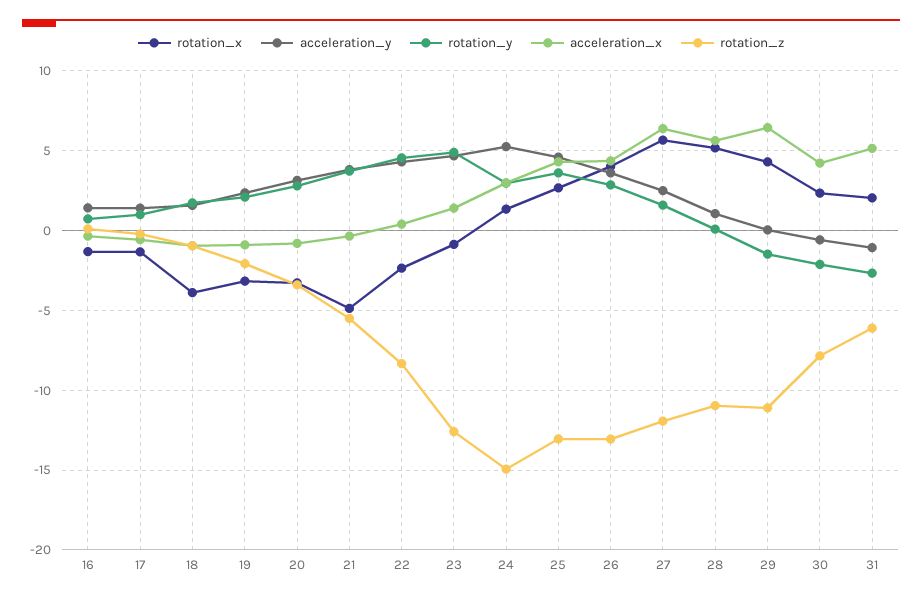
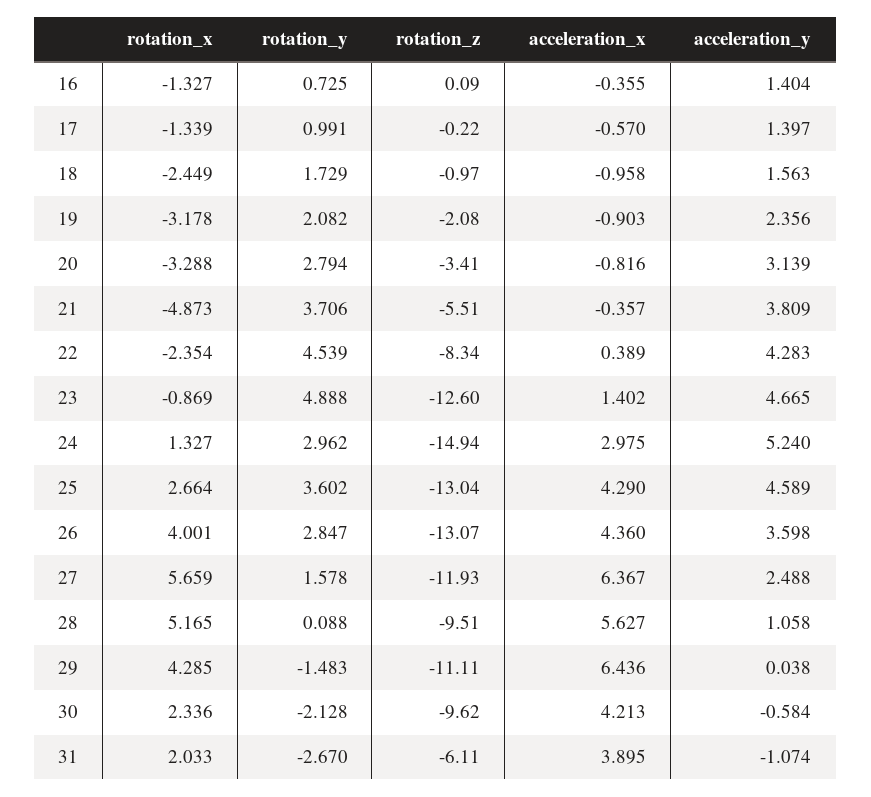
  {
    "rotation_x": {
      "16": -1.327,
      "17": -1.339,
-     "18": -4,
+     "18": -2.449,
      "19": -3.178,
      "20": -3.288,
      "21": -4.873,
      "22": -2.354,
      "23": -0.869,
      "24": 1.327,
      "25": 2.664,
      "26": 4.001,
      "27": 5.659,
      "28": 5.165,
      "29": 4.285,
      "30": 2.336,
      "31": 2.033
    },
    "acceleration_y": {
      "16": 1.404,
      "17": 1.397,
      "18": 1.563,
      "19": 2.356,
      "20": 3.139,
      "21": 3.809,
      "22": 4.283,
      "23": 4.665,
      "24": 5.24,
      "25": 4.589,
      "26": 3.598,
      "27": 2.488,
      "28": 1.058,
      "29": 0.038,
      "30": -0.584,
      "31": -1.074
    },
    "rotation_y": {
      "16": 0.725,
      "17": 0.991,
      "18": 1.729,
      "19": 2.082,
      "20": 2.794,
      "21": 3.706,
      "22": 4.539,
      "23": 4.888,
      "24": 2.962,
      "25": 3.602,
      "26": 2.847,
      "27": 1.578,
      "28": 0.088,
      "29": -1.483,
      "30": -2.128,
      "31": -2.67
    },
    "acceleration_x": {
      "16": -0.355,
      "17": -0.57,
      "18": -0.958,
      "19": -0.903,
      "20": -0.816,
      "21": -0.357,
      "22": 0.389,
      "23": 1.402,
      "24": 2.975,
      "25": 4.29,
      "26": 4.36,
      "27": 6.367,
      "28": 5.627,
      "29": 6.436,
      "30": 4.213,
-     "31": 5
+     "31": 3.895
    },
    "rotation_z": {
      "16": 0.09,
      "17": -0.22,
      "18": -0.97,
      "19": -2.08,
      "20": -3.41,
      "21": -5.51,
      "22": -8.34,
      "23": -12.6,
      "24": -14.94,
      "25": -13.04,
      "26": -13.07,
      "27": -11.93,
-     "28": -11,
+     "28": -9.51,
      "29": -11.11,
-     "30": -8,
+     "30": -9.62,
      "31": -6.11
    }
  }

